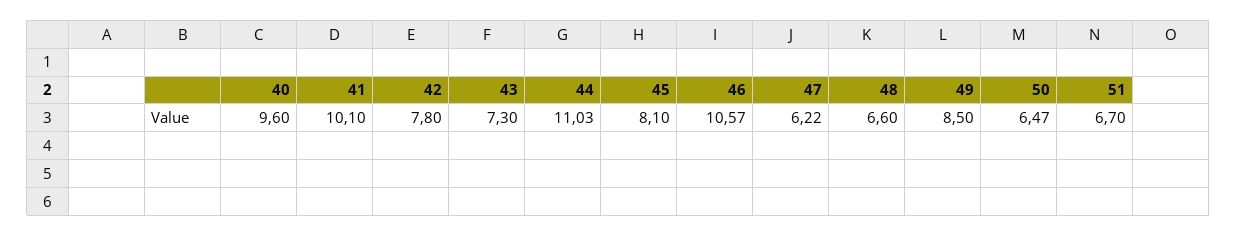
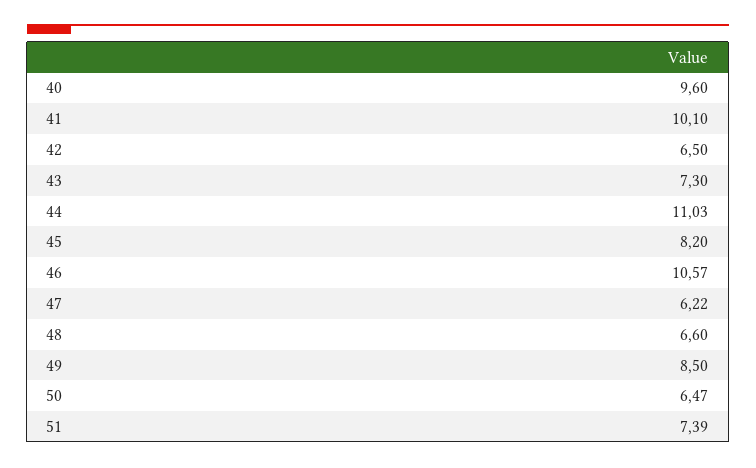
  {
    "40": 9.6,
    "41": 10.1,
-   "42": 7.8,
+   "42": 6.5,
    "43": 7.3,
    "44": 11.03,
-   "45": 8.1,
+   "45": 8.2,
    "46": 10.57,
    "47": 6.22,
    "48": 6.6,
    "49": 8.5,
    "50": 6.47,
-   "51": 6.7
+   "51": 7.39
  }

